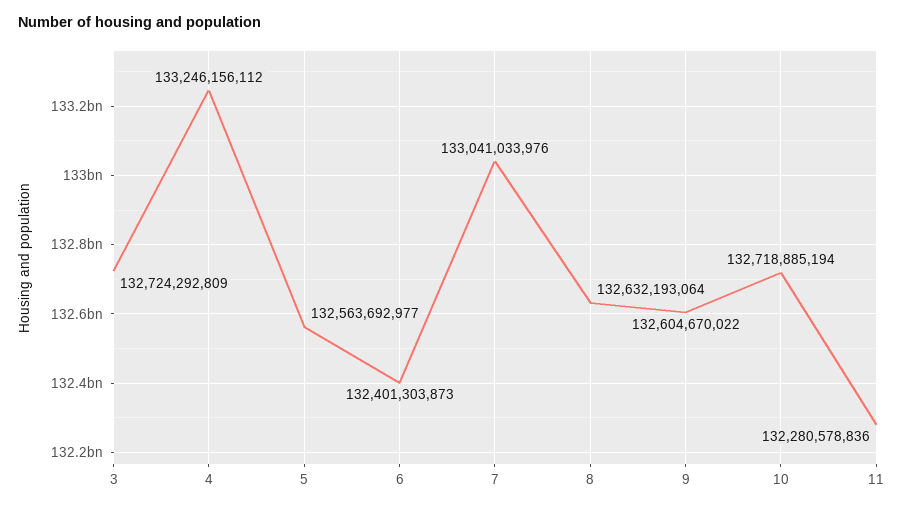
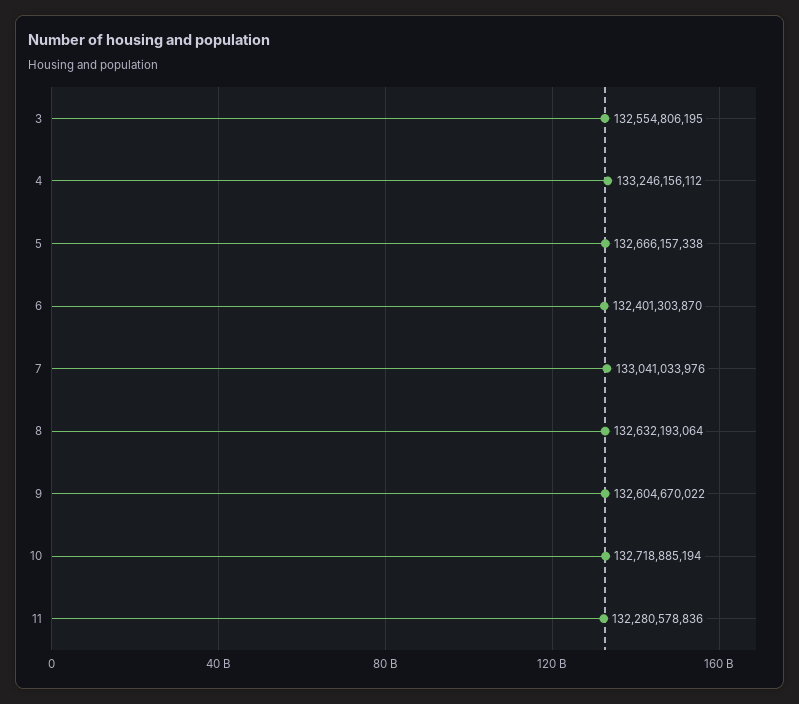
  {
-   "3": 132724292809,
+   "3": 132554806195,
    "4": 133246156112,
-   "5": 132563692977,
+   "5": 132666157338,
-   "6": 132401303873,
+   "6": 132401303870,
    "7": 133041033976,
    "8": 132632193064,
    "9": 132604670022,
    "10": 132718885194,
    "11": 132280578836
  }

